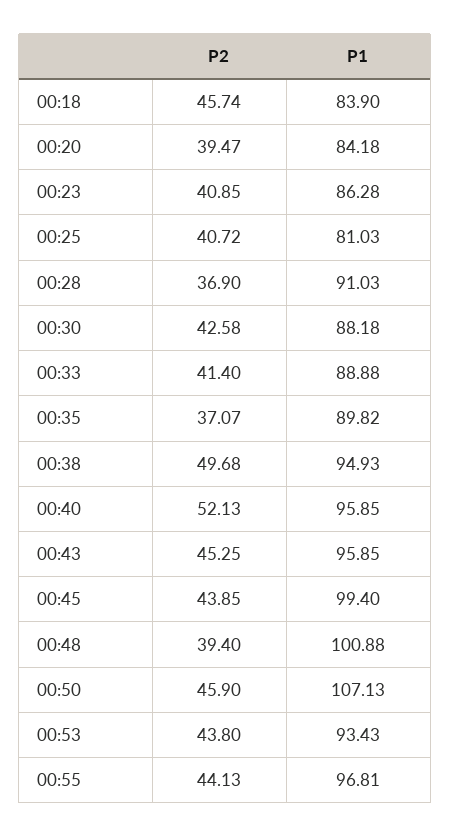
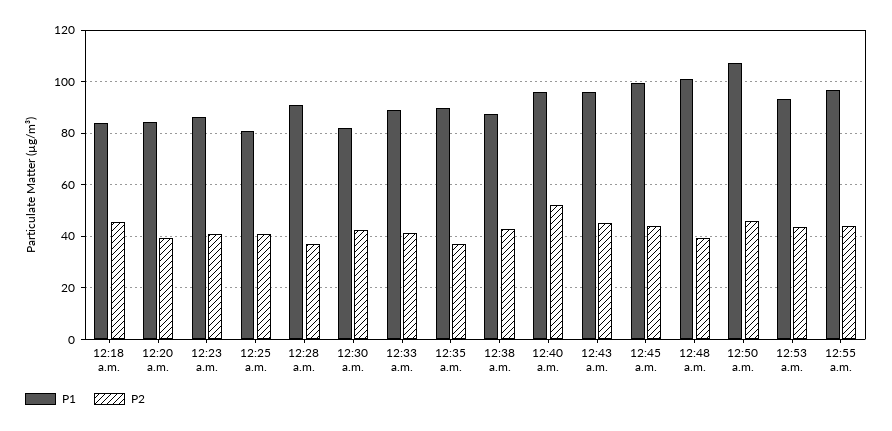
  {
    "P2": {
      "00:18": 45.74,
      "00:20": 39.47,
      "00:23": 40.85,
      "00:25": 40.72,
      "00:28": 36.9,
      "00:30": 42.58,
      "00:33": 41.4,
      "00:35": 37.07,
-     "00:38": 49.68,
+     "00:38": 42.5,
      "00:40": 52.13,
      "00:43": 45.25,
      "00:45": 43.85,
      "00:48": 39.4,
      "00:50": 45.9,
      "00:53": 43.8,
      "00:55": 44.13
    },
    "P1": {
      "00:18": 83.9,
      "00:20": 84.18,
      "00:23": 86.28,
      "00:25": 81.03,
      "00:28": 91.03,
-     "00:30": 88.18,
+     "00:30": 82.5,
      "00:33": 88.88,
      "00:35": 89.82,
-     "00:38": 94.93,
+     "00:38": 87.5,
      "00:40": 95.85,
      "00:43": 95.85,
      "00:45": 99.4,
      "00:48": 100.88,
      "00:50": 107.13,
      "00:53": 93.43,
      "00:55": 96.81
    }
  }

